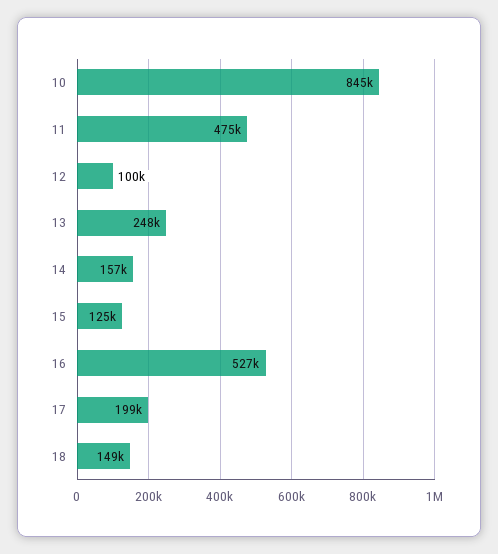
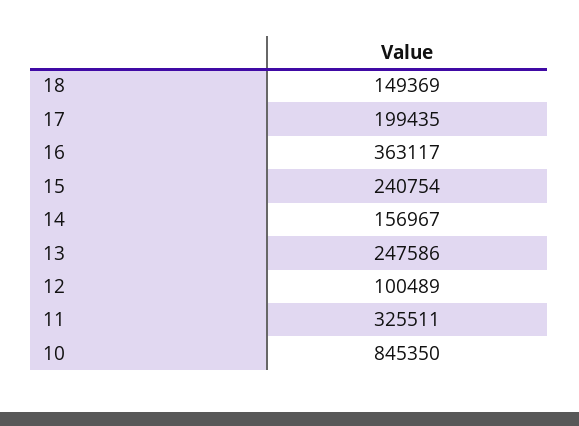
  {
    "10": 845350,
-   "11": 475000,
+   "11": 325511,
    "12": 100489,
    "13": 247586,
    "14": 156967,
-   "15": 125000,
+   "15": 240754,
-   "16": 527000,
+   "16": 363117,
    "17": 199435,
    "18": 149369
  }

